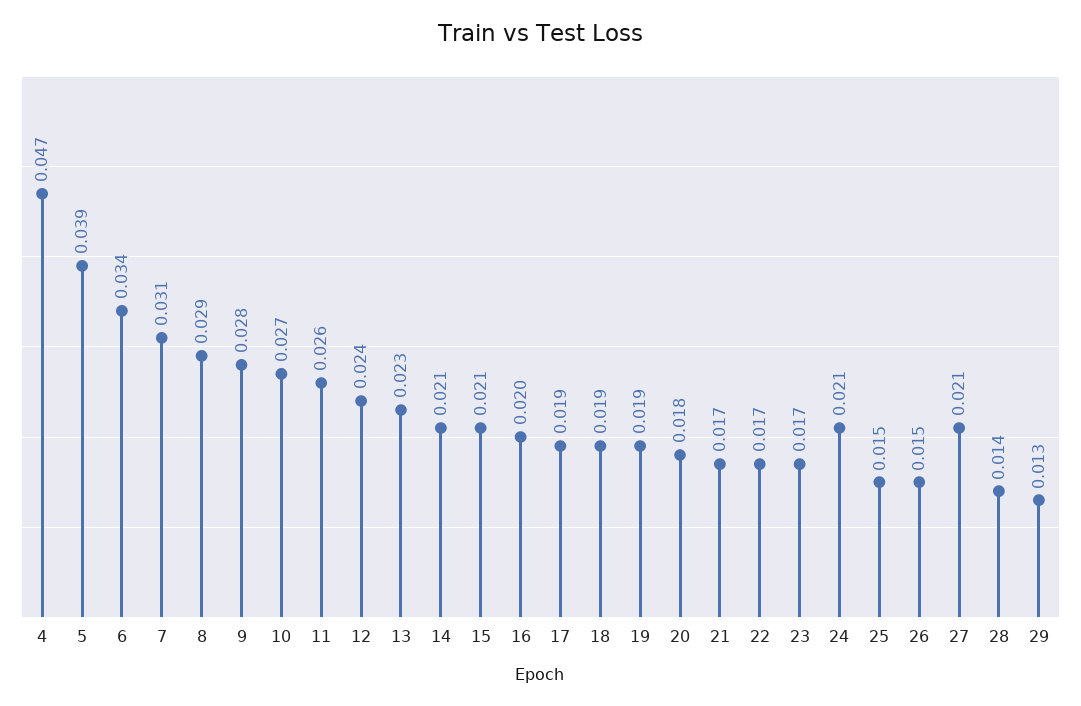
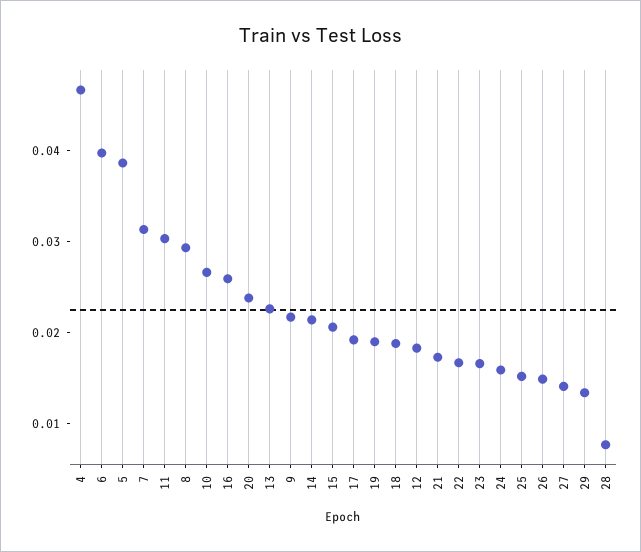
  {
    "4": 0.047,
    "5": 0.039,
-   "6": 0.034,
+   "6": 0.04,
    "7": 0.031,
    "8": 0.029,
-   "9": 0.028,
+   "9": 0.022,
    "10": 0.027,
-   "11": 0.026,
+   "11": 0.03,
-   "12": 0.024,
+   "12": 0.018,
    "13": 0.023,
    "14": 0.021,
    "15": 0.021,
-   "16": 0.02,
+   "16": 0.026,
    "17": 0.019,
    "18": 0.019,
    "19": 0.019,
-   "20": 0.018,
+   "20": 0.024,
    "21": 0.017,
    "22": 0.017,
    "23": 0.017,
-   "24": 0.021,
+   "24": 0.016,
    "25": 0.015,
    "26": 0.015,
-   "27": 0.021,
+   "27": 0.014,
-   "28": 0.014,
+   "28": 0.008,
    "29": 0.013
  }

